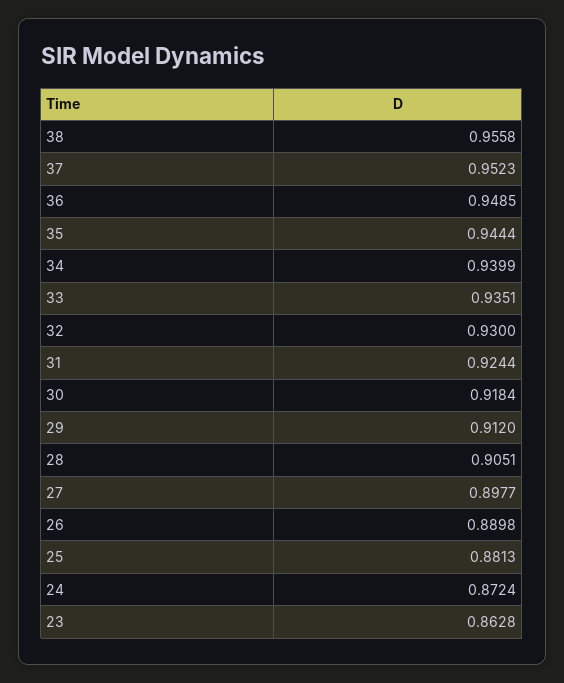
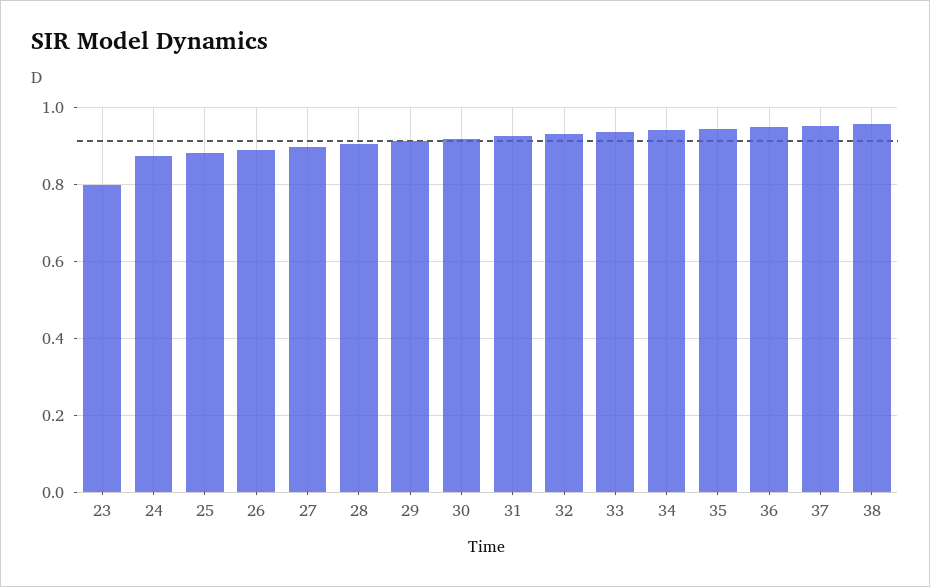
  {
    "38": 0.9558,
    "37": 0.9523,
    "36": 0.9485,
    "35": 0.9444,
    "34": 0.9399,
    "33": 0.9351,
    "32": 0.93,
    "31": 0.9244,
    "30": 0.9184,
    "29": 0.912,
    "28": 0.9051,
    "27": 0.8977,
    "26": 0.8898,
    "25": 0.8813,
    "24": 0.8724,
-   "23": 0.8628
+   "23": 0.8
  }

